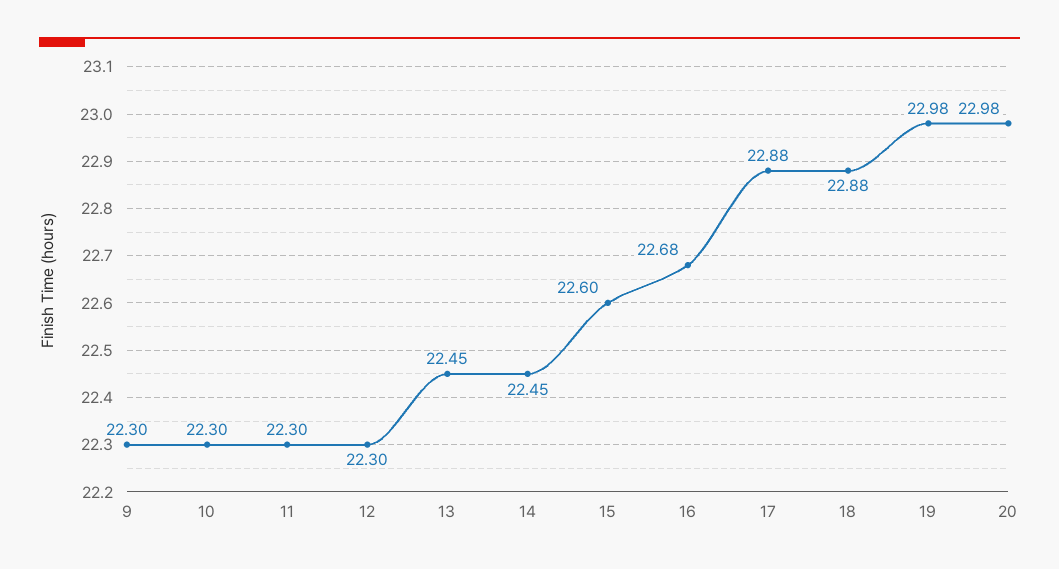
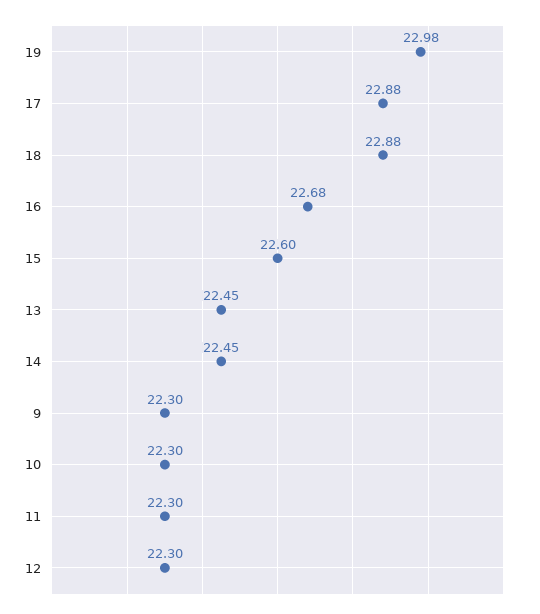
  {
    "9": 22.3,
    "10": 22.3,
    "11": 22.3,
    "12": 22.3,
    "13": 22.45,
    "14": 22.45,
    "15": 22.6,
    "16": 22.68,
    "17": 22.88,
    "18": 22.88,
-   "19": 22.98,
+   "19": 22.98
-   "20": 22.98
  }

